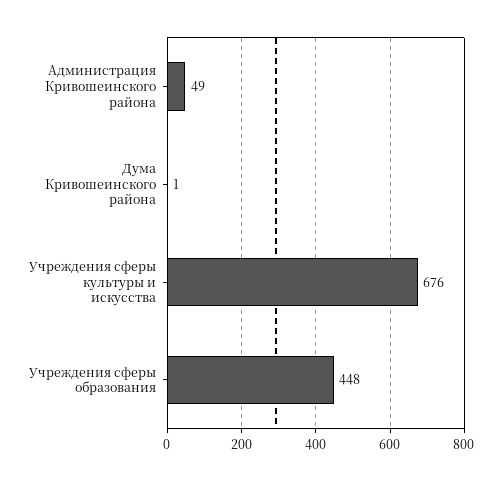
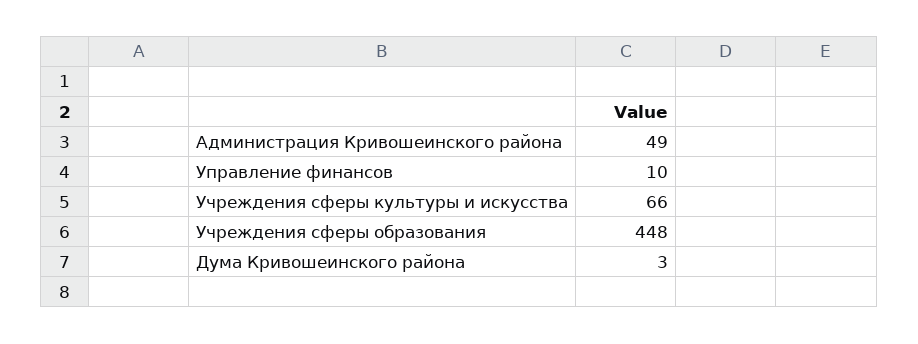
  {
    "Администрация Кривошеинского района": 49,
-   "Дума Кривошеинского района": 1,
+   "Дума Кривошеинского района": 3,
-   "Учреждения сферы культуры и искусства": 676,
+   "Учреждения сферы культуры и искусства": 66,
-   "Учреждения сферы образования": 448
+   "Учреждения сферы образования": 448,
+   "Управление финансов": 10
  }

